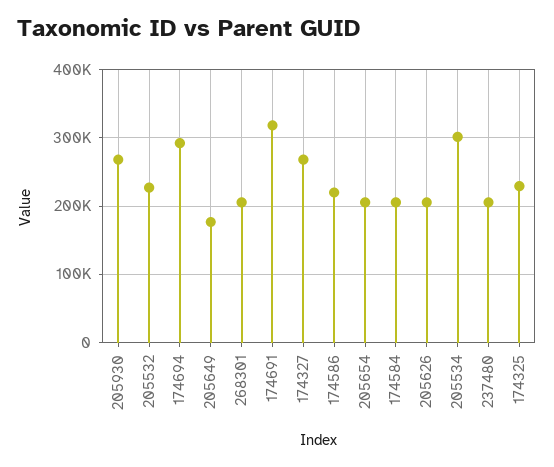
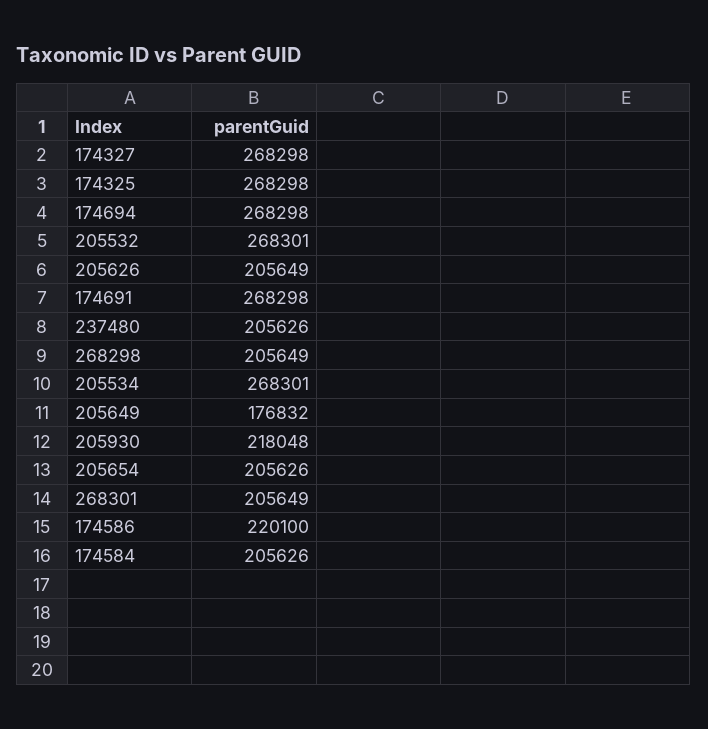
  {
-   "205930": 270000,
+   "205930": 218048,
-   "205532": 230000,
+   "205532": 268301,
-   "174694": 290000,
+   "174694": 268298,
    "205649": 176832,
    "268301": 205649,
-   "174691": 320000,
+   "174691": 268298,
    "174327": 268298,
    "174586": 220100,
    "205654": 205626,
    "174584": 205626,
    "205626": 205649,
-   "205534": 300000,
+   "205534": 268301,
    "237480": 205626,
-   "174325": 230000
+   "174325": 268298,
+   "268298": 205649
  }

